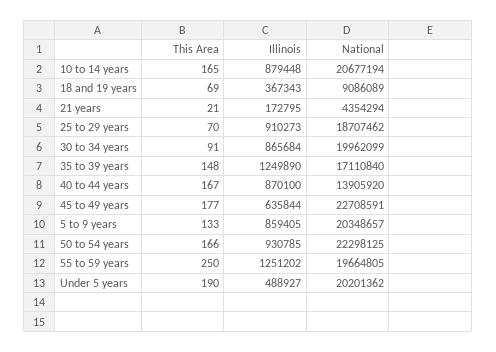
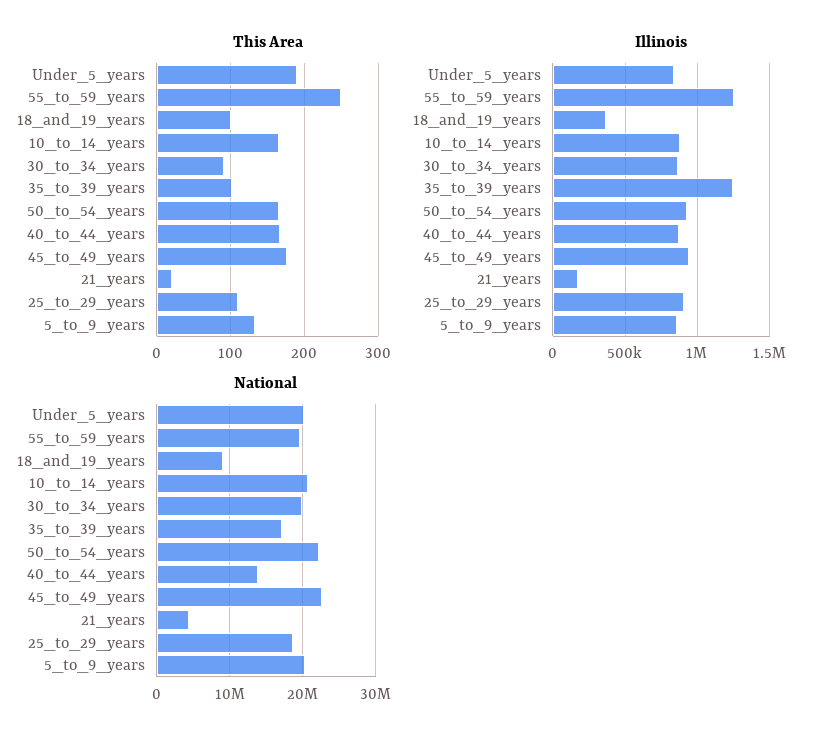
  {
    "This Area": {
      "10 to 14 years": 165,
-     "18 and 19 years": 69,
+     "18 and 19 years": 100,
      "21 years": 21,
-     "25 to 29 years": 70,
+     "25 to 29 years": 110,
      "30 to 34 years": 91,
-     "35 to 39 years": 148,
+     "35 to 39 years": 100,
      "40 to 44 years": 167,
      "45 to 49 years": 177,
      "5 to 9 years": 133,
      "50 to 54 years": 166,
      "55 to 59 years": 250,
      "Under 5 years": 190
    },
    "Illinois": {
      "10 to 14 years": 879448,
      "18 and 19 years": 367343,
      "21 years": 172795,
      "25 to 29 years": 910273,
      "30 to 34 years": 865684,
      "35 to 39 years": 1249890,
      "40 to 44 years": 870100,
-     "45 to 49 years": 635844,
+     "45 to 49 years": 950000,
      "5 to 9 years": 859405,
      "50 to 54 years": 930785,
      "55 to 59 years": 1251202,
-     "Under 5 years": 488927
+     "Under 5 years": 850000
    },
    "National": {
      "10 to 14 years": 20677194,
      "18 and 19 years": 9086089,
      "21 years": 4354294,
      "25 to 29 years": 18707462,
      "30 to 34 years": 19962099,
      "35 to 39 years": 17110840,
      "40 to 44 years": 13905920,
      "45 to 49 years": 22708591,
      "5 to 9 years": 20348657,
      "50 to 54 years": 22298125,
      "55 to 59 years": 19664805,
      "Under 5 years": 20201362
    }
  }

